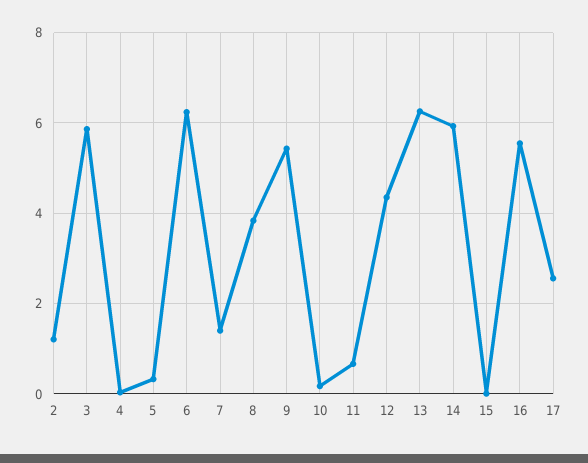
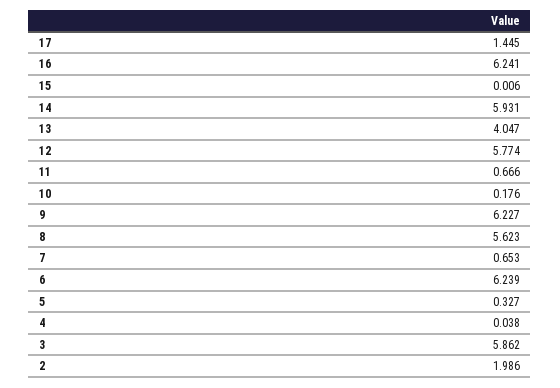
  {
-   "2": 1.2,
+   "2": 1.986,
    "3": 5.862,
    "4": 0.038,
    "5": 0.327,
    "6": 6.239,
-   "7": 1.4,
+   "7": 0.653,
-   "8": 3.8,
+   "8": 5.623,
-   "9": 5.4,
+   "9": 6.227,
    "10": 0.176,
    "11": 0.666,
-   "12": 4.4,
+   "12": 5.774,
-   "13": 6.2,
+   "13": 4.047,
    "14": 5.931,
    "15": 0.006,
-   "16": 5.6,
+   "16": 6.241,
-   "17": 2.6
+   "17": 1.445
  }

